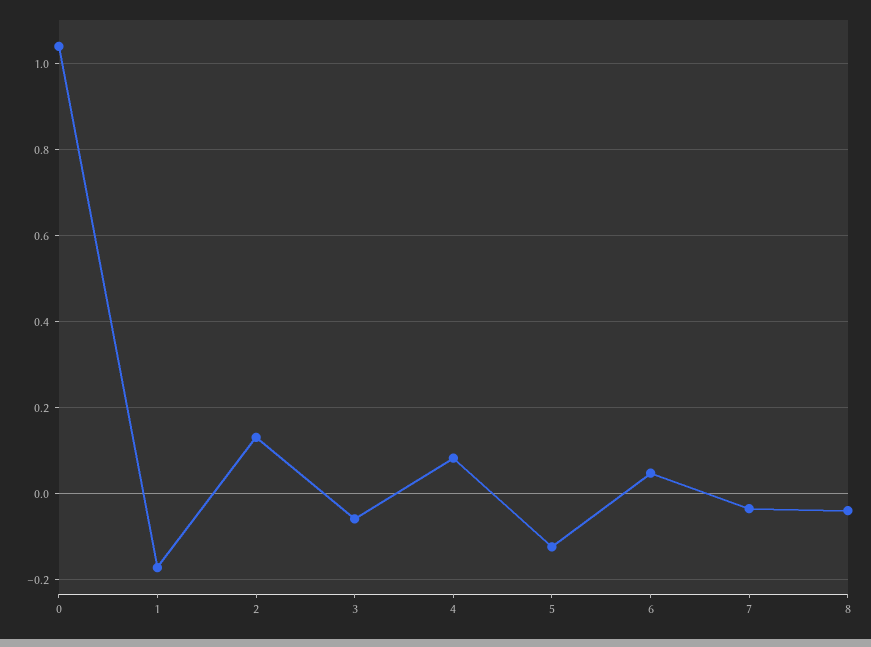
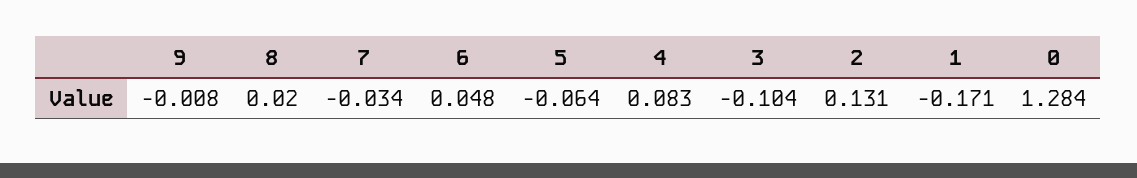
  {
-   "0": 1.04,
+   "0": 1.284,
    "1": -0.171,
    "2": 0.131,
-   "3": -0.06,
+   "3": -0.104,
    "4": 0.083,
-   "5": -0.12,
+   "5": -0.064,
    "6": 0.048,
    "7": -0.034,
-   "8": -0.04
+   "8": 0.02,
+   "9": -0.008
  }

